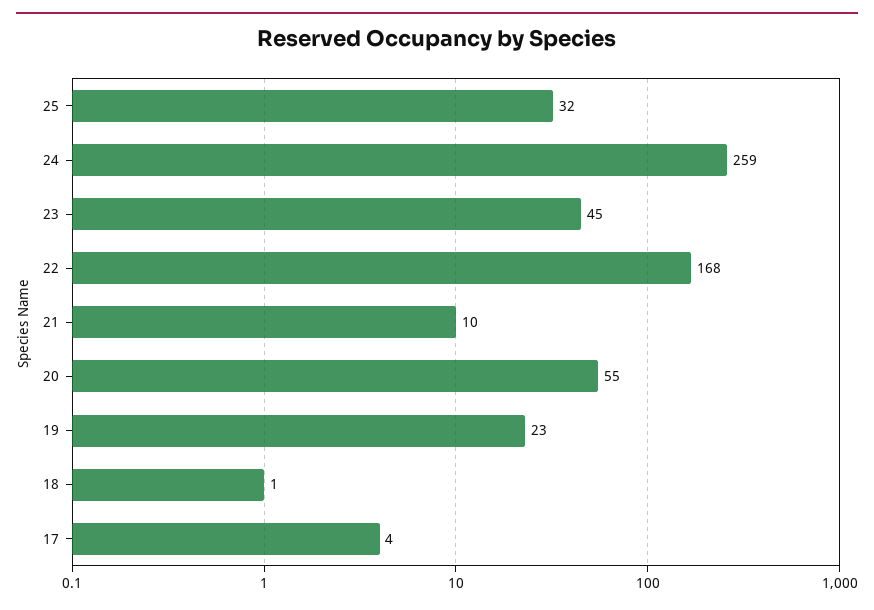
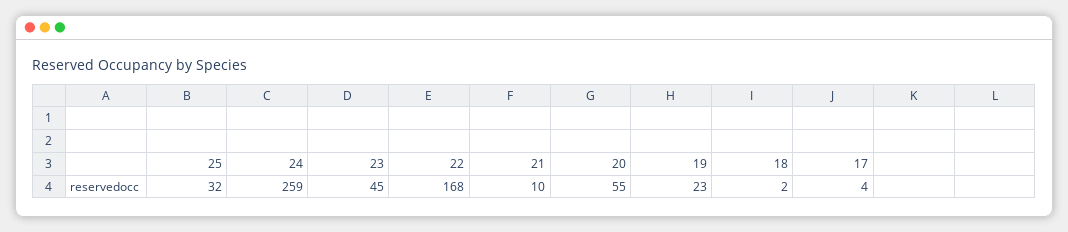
  {
    "25": 32,
    "24": 259,
    "23": 45,
    "22": 168,
    "21": 10,
    "20": 55,
    "19": 23,
-   "18": 1,
+   "18": 2,
    "17": 4
  }

